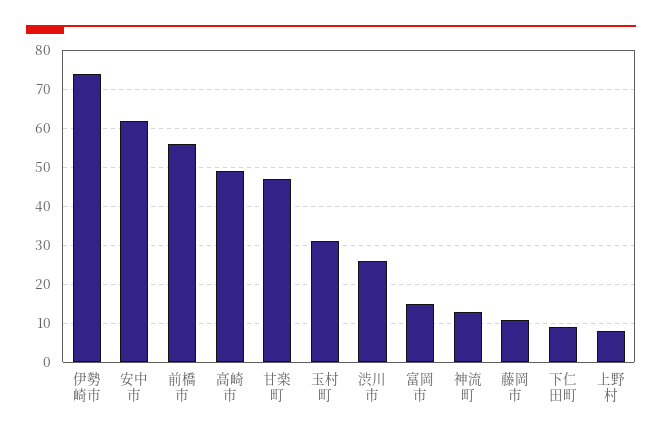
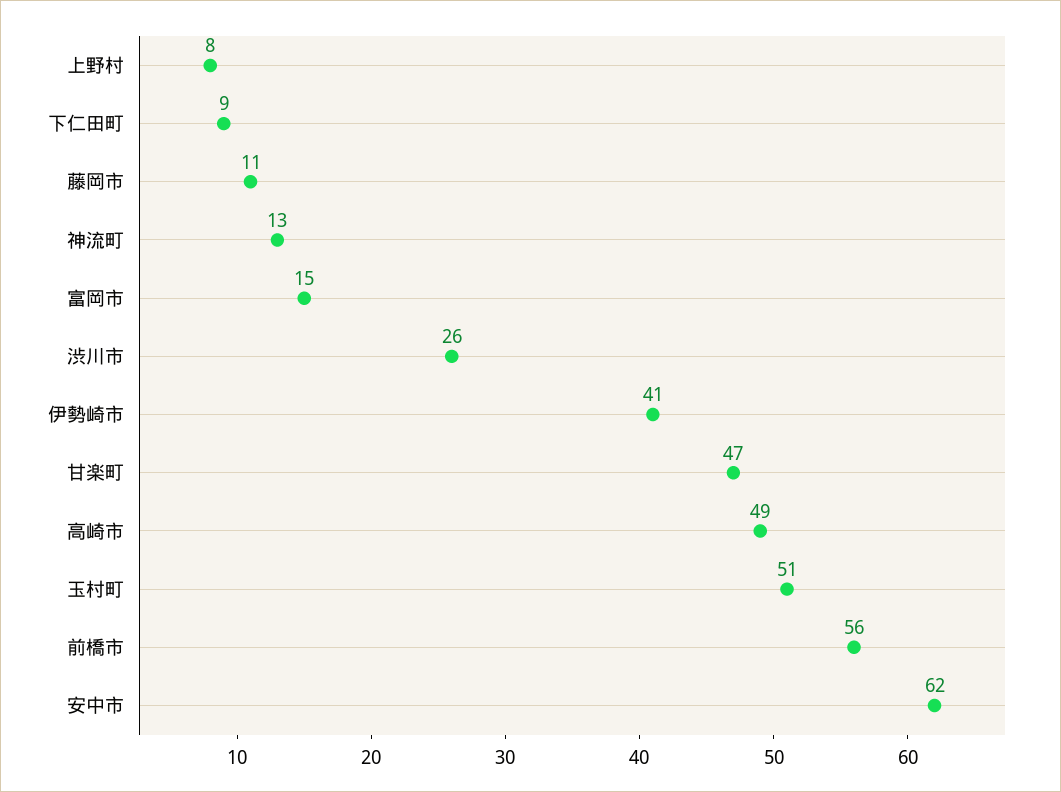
  {
-   "伊勢崎市": 75,
+   "伊勢崎市": 41,
    "安中市": 62,
    "前橋市": 56,
    "高崎市": 49,
    "甘楽町": 47,
-   "玉村町": 30,
+   "玉村町": 51,
    "渋川市": 26,
    "富岡市": 15,
    "神流町": 13,
    "藤岡市": 11,
    "下仁田町": 9,
    "上野村": 8
  }

